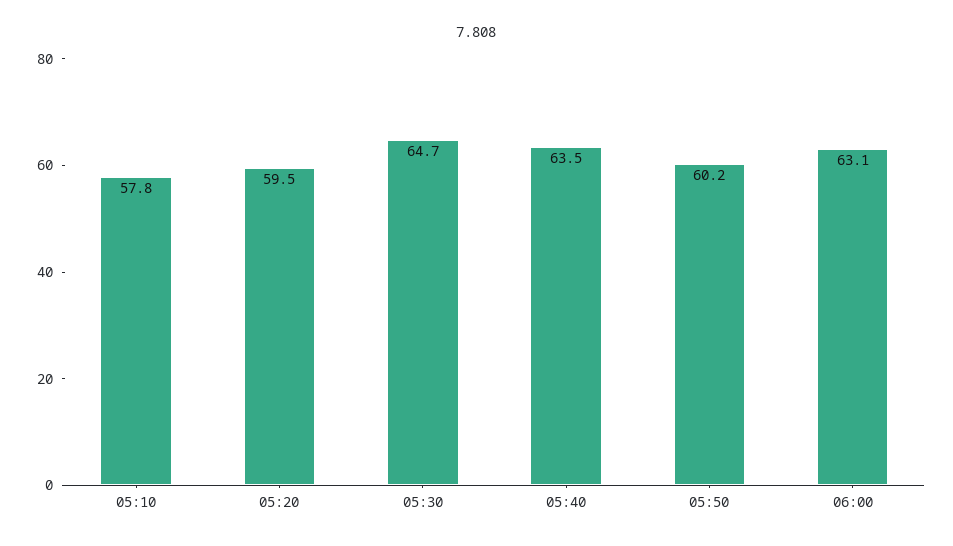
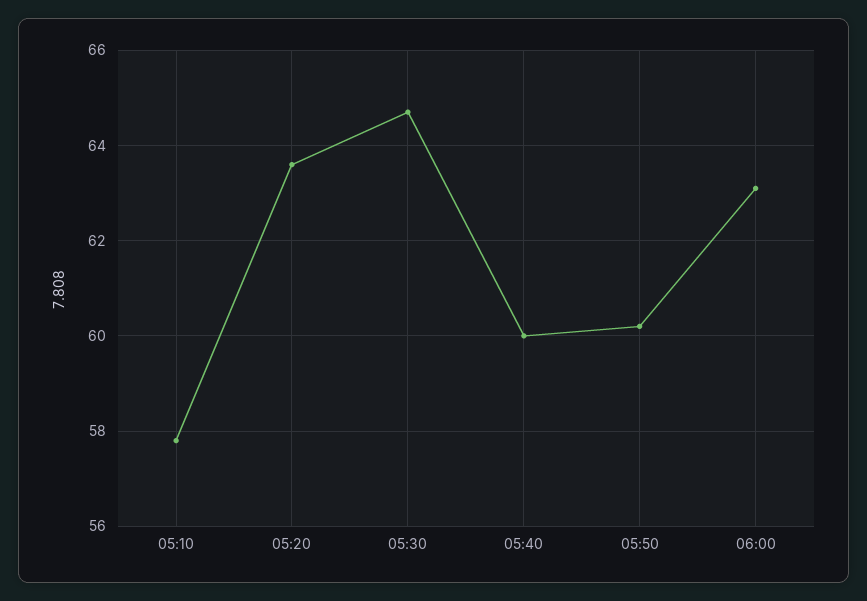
  {
    "05:10": 57.8,
-   "05:20": 59.5,
+   "05:20": 63.5,
    "05:30": 64.7,
-   "05:40": 63.5,
+   "05:40": 60,
    "05:50": 60.2,
    "06:00": 63.1
  }

